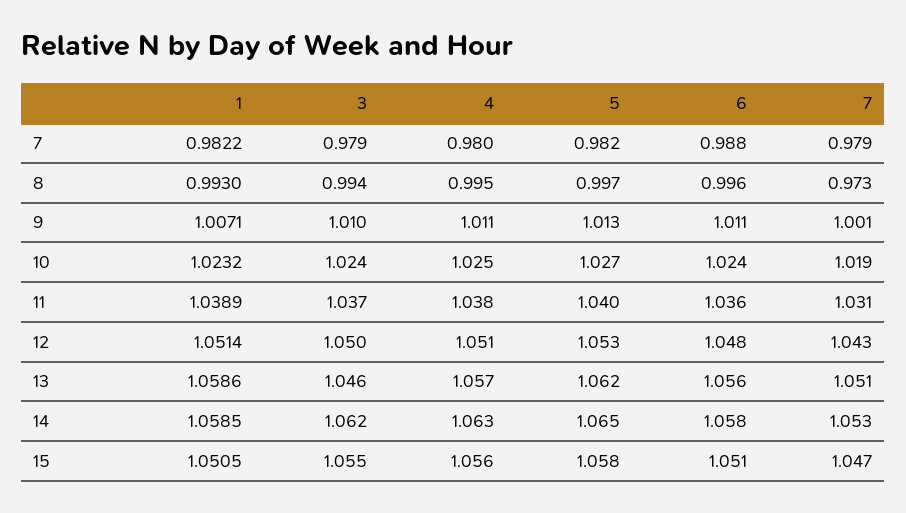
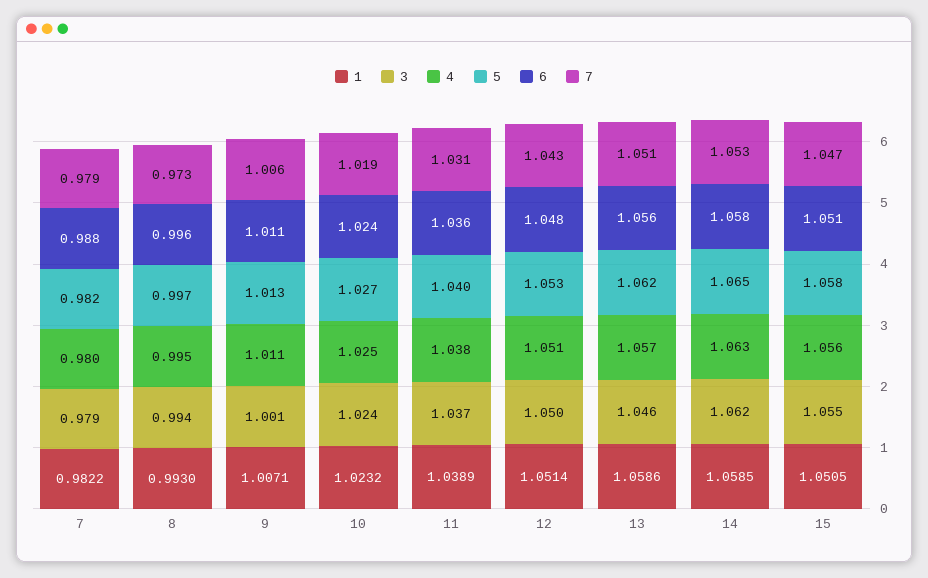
  {
    "1": {
      "7": 0.9822,
      "8": 0.993,
      "9": 1.0071,
      "10": 1.0232,
      "11": 1.0389,
      "12": 1.0514,
      "13": 1.0586,
      "14": 1.0585,
      "15": 1.0505
    },
    "3": {
      "7": 0.979,
      "8": 0.994,
-     "9": 1.01,
+     "9": 1.001,
      "10": 1.024,
      "11": 1.037,
      "12": 1.05,
      "13": 1.046,
      "14": 1.062,
      "15": 1.055
    },
    "4": {
      "7": 0.98,
      "8": 0.995,
      "9": 1.011,
      "10": 1.025,
      "11": 1.038,
      "12": 1.051,
      "13": 1.057,
      "14": 1.063,
      "15": 1.056
    },
    "5": {
      "7": 0.982,
      "8": 0.997,
      "9": 1.013,
      "10": 1.027,
      "11": 1.04,
      "12": 1.053,
      "13": 1.062,
      "14": 1.065,
      "15": 1.058
    },
    "6": {
      "7": 0.988,
      "8": 0.996,
      "9": 1.011,
      "10": 1.024,
      "11": 1.036,
      "12": 1.048,
      "13": 1.056,
      "14": 1.058,
      "15": 1.051
    },
    "7": {
      "7": 0.979,
      "8": 0.973,
-     "9": 1.001,
+     "9": 1.006,
      "10": 1.019,
      "11": 1.031,
      "12": 1.043,
      "13": 1.051,
      "14": 1.053,
      "15": 1.047
    }
  }

